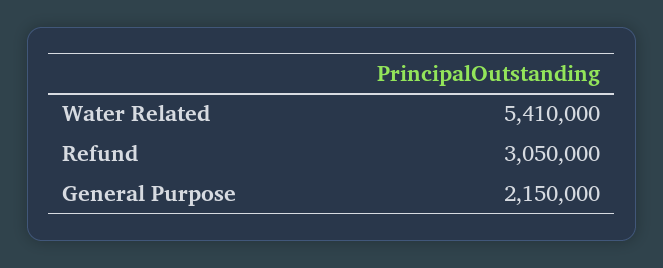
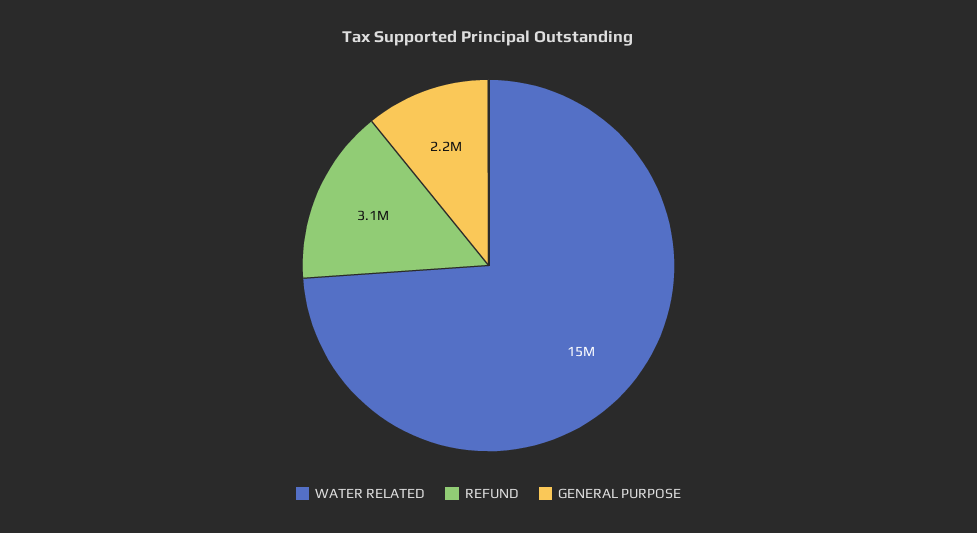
  {
-   "Water Related": 5410000,
+   "Water Related": 15000000,
    "Refund": 3050000,
    "General Purpose": 2150000
  }

